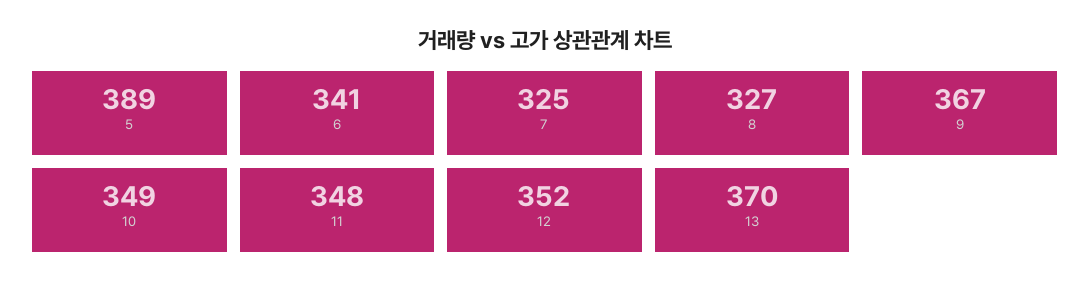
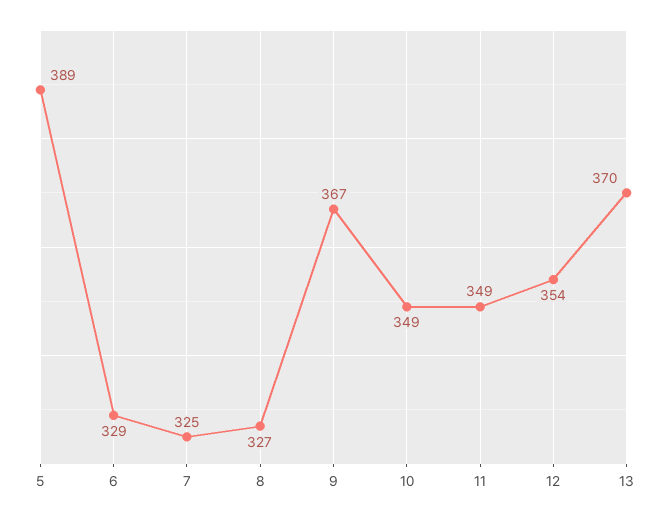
  {
    "5": 389,
-   "6": 341,
+   "6": 329,
    "7": 325,
    "8": 327,
    "9": 367,
    "10": 349,
-   "11": 348,
+   "11": 349,
-   "12": 352,
+   "12": 354,
    "13": 370
  }

